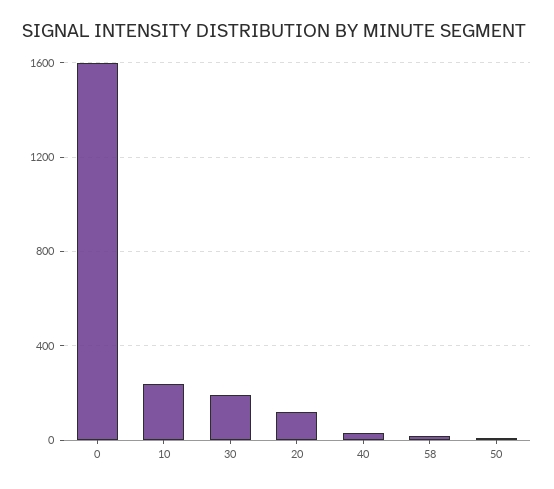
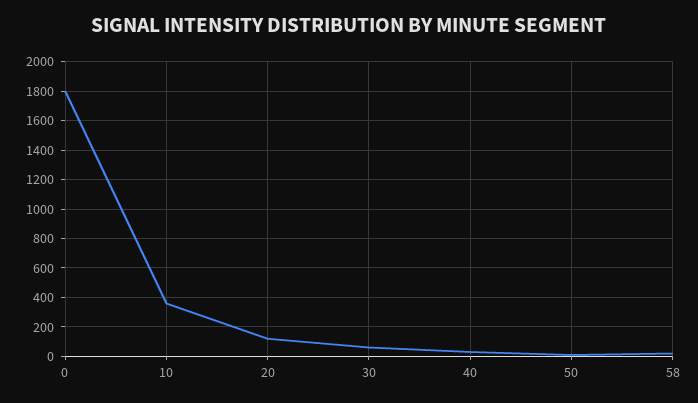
  {
-   "0": 1600,
+   "0": 1800,
-   "10": 250,
+   "10": 350,
-   "30": 200,
+   "30": 50,
    "20": 100,
    "40": 50,
    "58": 0,
    "50": 0
  }

